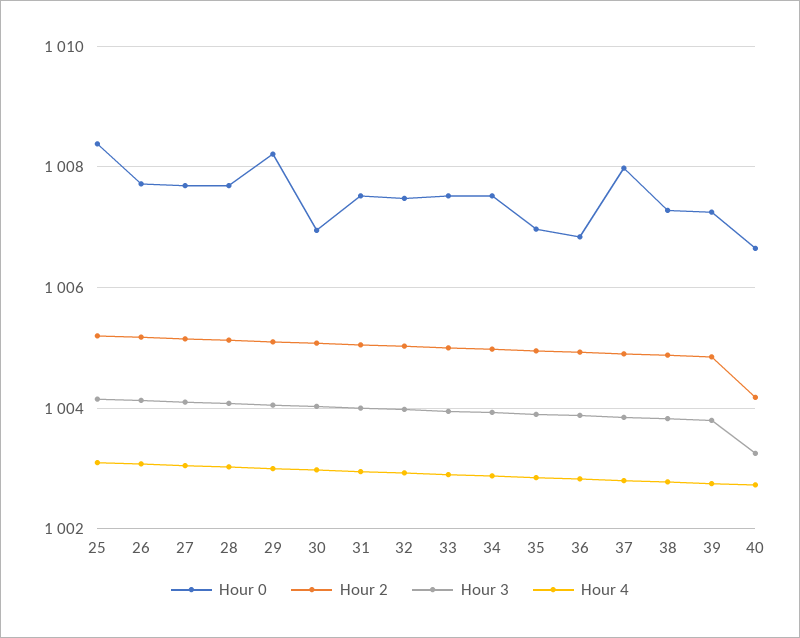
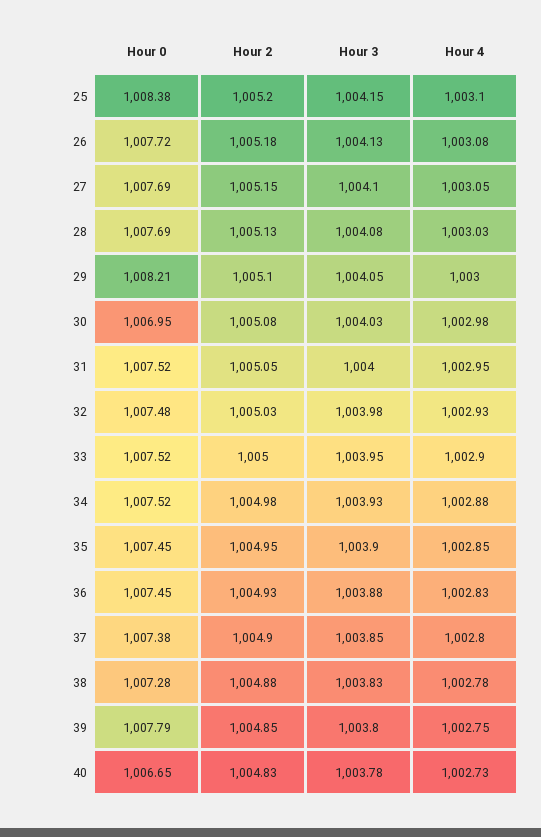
  {
    "Hour 0": {
      "25": 1008.38,
      "26": 1007.72,
      "27": 1007.69,
      "28": 1007.69,
      "29": 1008.21,
      "30": 1006.95,
      "31": 1007.52,
      "32": 1007.48,
      "33": 1007.52,
      "34": 1007.52,
-     "35": 1007,
+     "35": 1007.45,
-     "36": 1006.8,
+     "36": 1007.45,
-     "37": 1008,
+     "37": 1007.38,
      "38": 1007.28,
-     "39": 1007.2,
+     "39": 1007.79,
      "40": 1006.65
    },
    "Hour 2": {
      "25": 1005.2,
      "26": 1005.18,
      "27": 1005.15,
      "28": 1005.13,
      "29": 1005.1,
      "30": 1005.08,
      "31": 1005.05,
      "32": 1005.03,
      "33": 1005,
      "34": 1004.98,
      "35": 1004.95,
      "36": 1004.93,
      "37": 1004.9,
      "38": 1004.88,
      "39": 1004.85,
-     "40": 1004.2
+     "40": 1004.83
    },
    "Hour 3": {
      "25": 1004.15,
      "26": 1004.13,
      "27": 1004.1,
      "28": 1004.08,
      "29": 1004.05,
      "30": 1004.03,
      "31": 1004,
      "32": 1003.98,
      "33": 1003.95,
      "34": 1003.93,
      "35": 1003.9,
      "36": 1003.88,
      "37": 1003.85,
      "38": 1003.83,
      "39": 1003.8,
-     "40": 1003.2
+     "40": 1003.78
    },
    "Hour 4": {
      "25": 1003.1,
      "26": 1003.08,
      "27": 1003.05,
      "28": 1003.03,
      "29": 1003,
      "30": 1002.98,
      "31": 1002.95,
      "32": 1002.93,
      "33": 1002.9,
      "34": 1002.88,
      "35": 1002.85,
      "36": 1002.83,
      "37": 1002.8,
      "38": 1002.78,
      "39": 1002.75,
      "40": 1002.73
    }
  }

